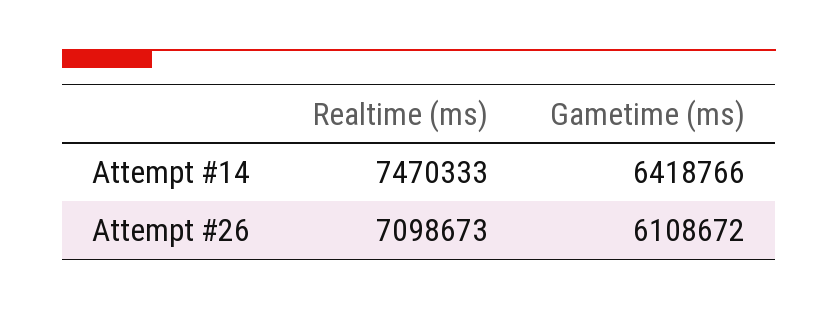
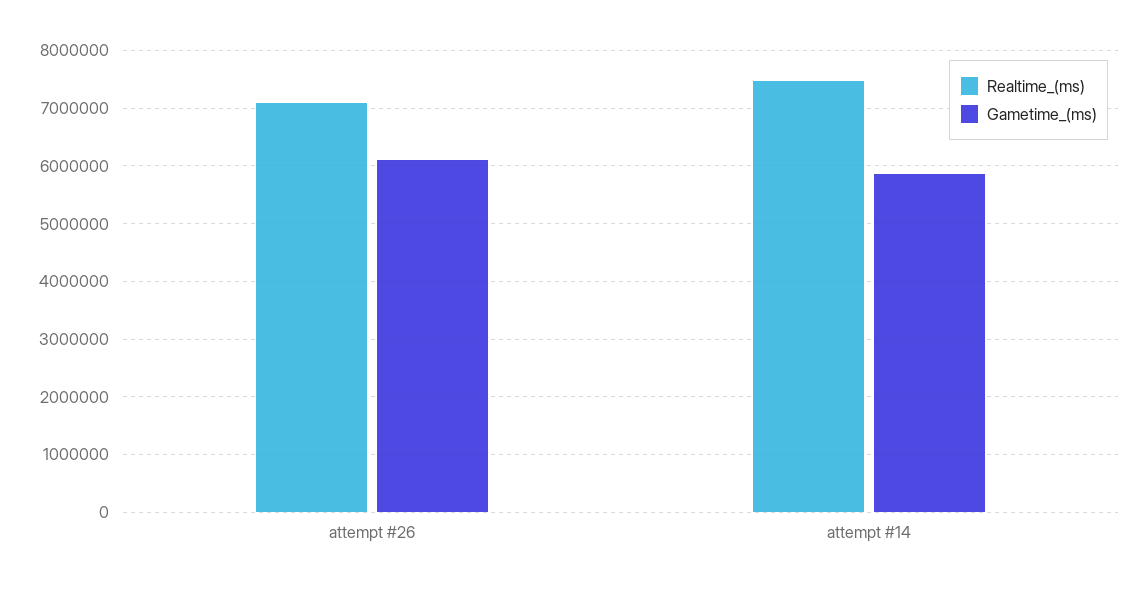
  {
    "Realtime (ms)": {
      "Attempt #14": 7470333,
      "Attempt #26": 7098673
    },
    "Gametime (ms)": {
-     "Attempt #14": 6418766,
+     "Attempt #14": 5800000,
      "Attempt #26": 6108672
    }
  }

